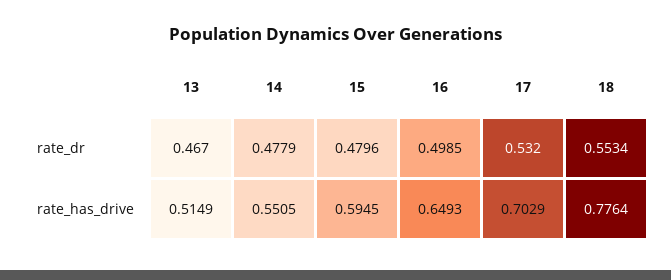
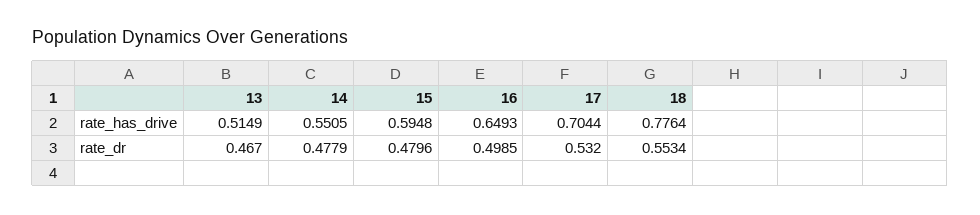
  {
    "13": {
      "rate_dr": 0.467,
      "rate_has_drive": 0.5149
    },
    "14": {
      "rate_dr": 0.4779,
      "rate_has_drive": 0.5505
    },
    "15": {
      "rate_dr": 0.4796,
-     "rate_has_drive": 0.5945
+     "rate_has_drive": 0.5948
    },
    "16": {
      "rate_dr": 0.4985,
      "rate_has_drive": 0.6493
    },
    "17": {
      "rate_dr": 0.532,
-     "rate_has_drive": 0.7029
+     "rate_has_drive": 0.7044
    },
    "18": {
      "rate_dr": 0.5534,
      "rate_has_drive": 0.7764
    }
  }

